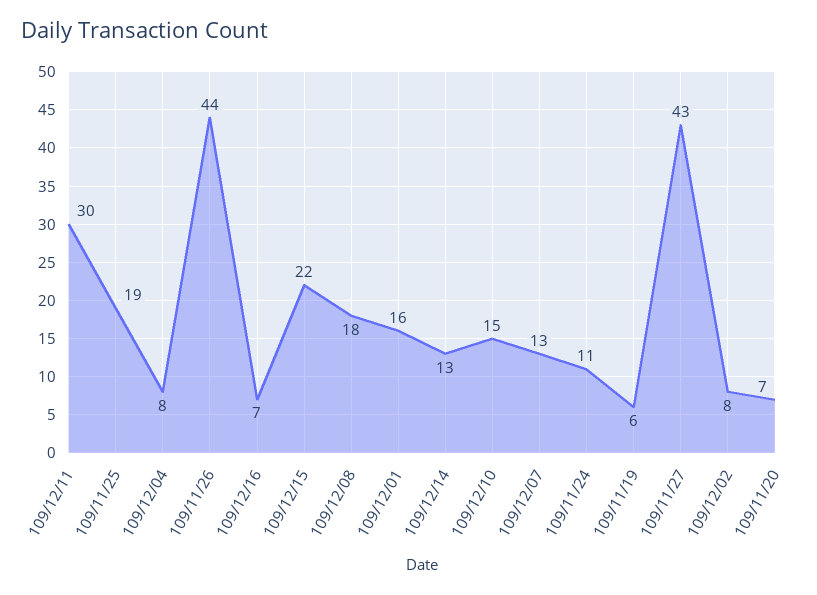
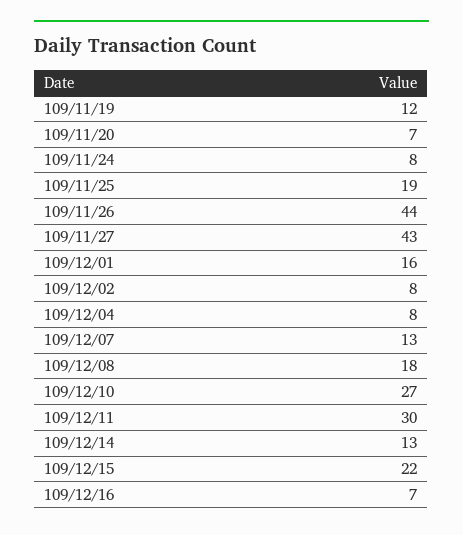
  {
    "109/12/11": 30,
    "109/11/25": 19,
    "109/12/04": 8,
    "109/11/26": 44,
    "109/12/16": 7,
    "109/12/15": 22,
    "109/12/08": 18,
    "109/12/01": 16,
    "109/12/14": 13,
-   "109/12/10": 15,
+   "109/12/10": 27,
    "109/12/07": 13,
-   "109/11/24": 11,
+   "109/11/24": 8,
-   "109/11/19": 6,
+   "109/11/19": 12,
    "109/11/27": 43,
    "109/12/02": 8,
    "109/11/20": 7
  }

